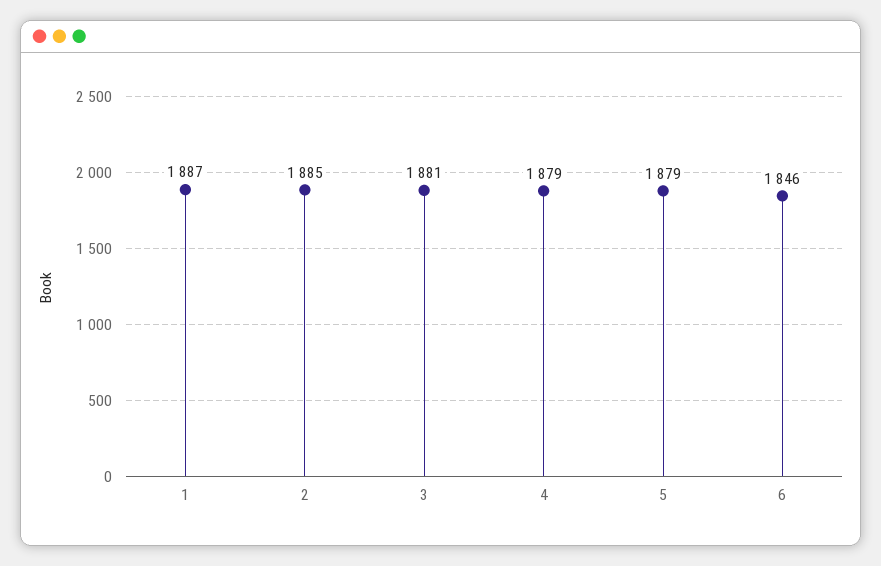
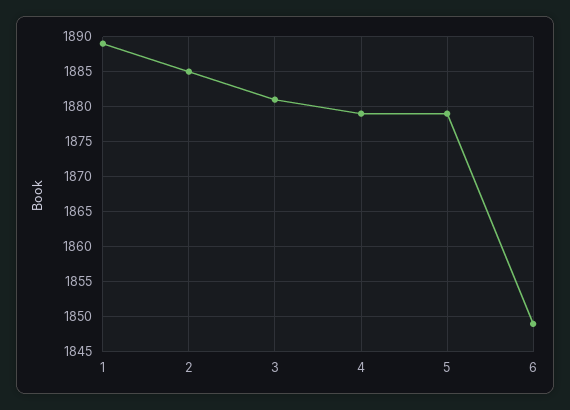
  {
-   "1": 1887,
+   "1": 1889,
    "2": 1885,
    "3": 1881,
    "4": 1879,
    "5": 1879,
-   "6": 1846
+   "6": 1849
  }

